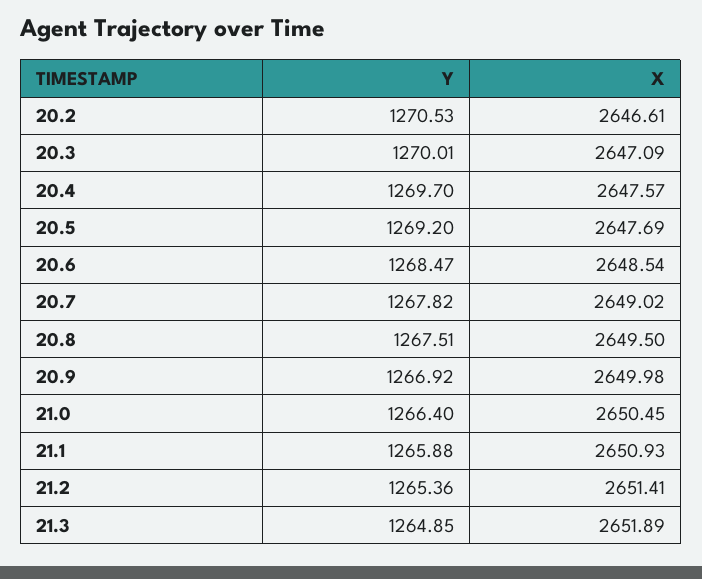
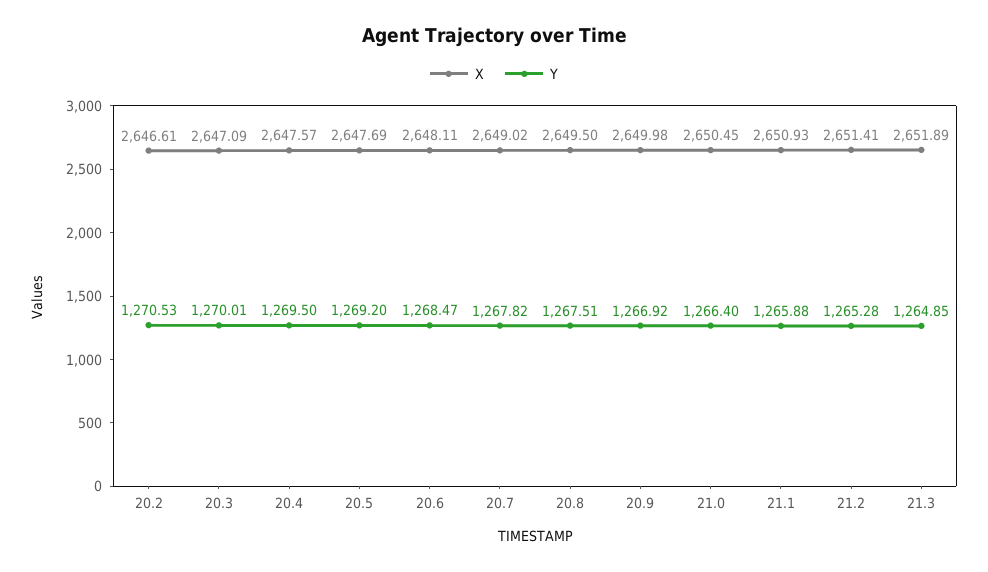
  {
    "Y": {
      "20.2": 1270.53,
      "20.3": 1270.01,
-     "20.4": 1269.7,
+     "20.4": 1269.5,
      "20.5": 1269.2,
      "20.6": 1268.47,
      "20.7": 1267.82,
      "20.8": 1267.51,
      "20.9": 1266.92,
      "21.0": 1266.4,
      "21.1": 1265.88,
-     "21.2": 1265.36,
+     "21.2": 1265.28,
      "21.3": 1264.85
    },
    "X": {
      "20.2": 2646.61,
      "20.3": 2647.09,
      "20.4": 2647.57,
      "20.5": 2647.69,
-     "20.6": 2648.54,
+     "20.6": 2648.11,
      "20.7": 2649.02,
      "20.8": 2649.5,
      "20.9": 2649.98,
      "21.0": 2650.45,
      "21.1": 2650.93,
      "21.2": 2651.41,
      "21.3": 2651.89
    }
  }

